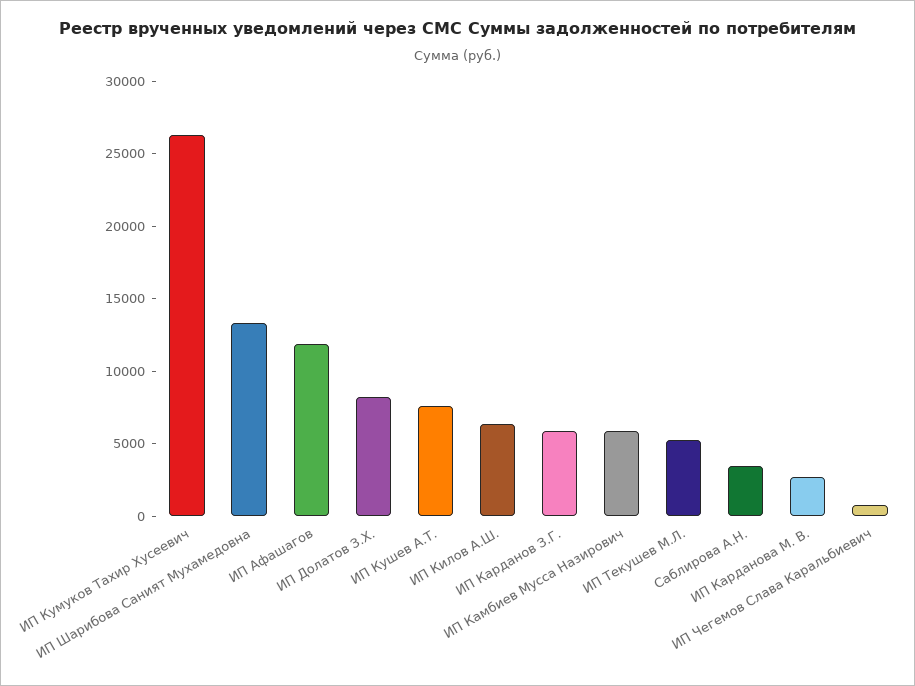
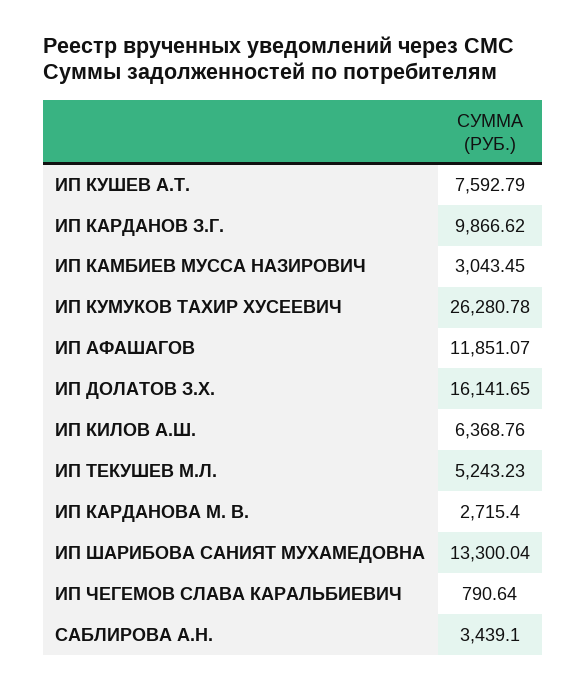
  {
    "ИП Кумуков Тахир Хусеевич": 26280.78,
    "ИП Шарибова Саният Мухамедовна": 13300.04,
    "ИП Афашагов": 11851.07,
-   "ИП Долатов З.Х.": 8000,
+   "ИП Долатов З.Х.": 16141.65,
    "ИП Кушев А.Т.": 7592.79,
    "ИП Килов А.Ш.": 6368.76,
-   "ИП Карданов З.Г.": 6000,
+   "ИП Карданов З.Г.": 9866.62,
-   "ИП Камбиев Мусса Назирович": 6000,
+   "ИП Камбиев Мусса Назирович": 3043.45,
    "ИП Текушев М.Л.": 5243.23,
    "Саблирова А.Н.": 3439.1,
    "ИП Карданова М. В.": 2715.4,
    "ИП Чегемов Слава Каральбиевич": 790.64
  }

